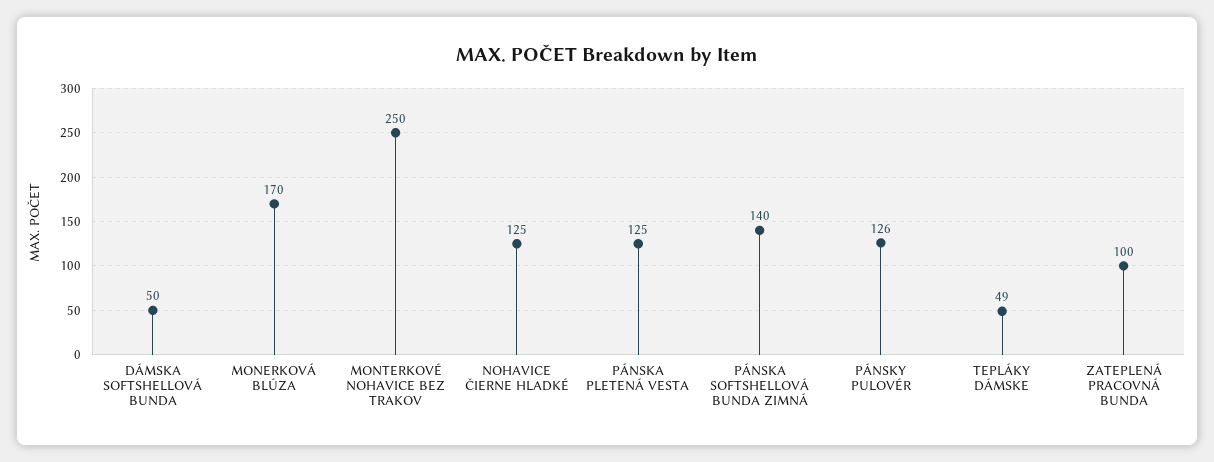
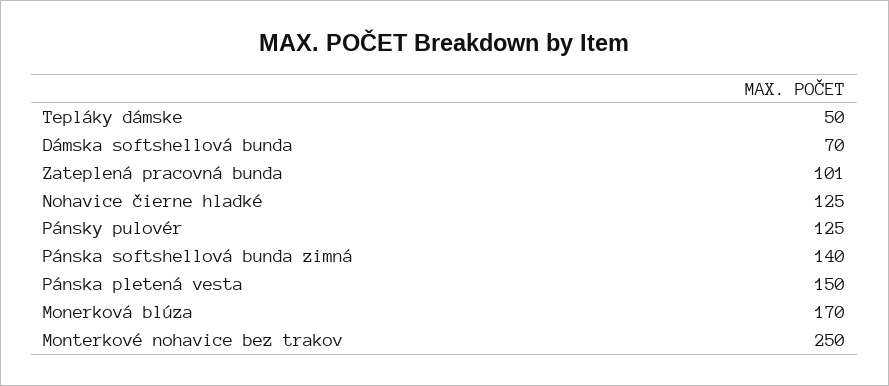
  {
-   "DÁMSKA SOFTSHELLOVÁ BUNDA": 50,
+   "DÁMSKA SOFTSHELLOVÁ BUNDA": 70,
    "MONERKOVÁ BLÚZA": 170,
    "MONTERKOVÉ NOHAVICE BEZ TRAKOV": 250,
    "NOHAVICE ČIERNE HLADKÉ": 125,
-   "PÁNSKA PLETENÁ VESTA": 125,
+   "PÁNSKA PLETENÁ VESTA": 150,
    "PÁNSKA SOFTSHELLOVÁ BUNDA ZIMNÁ": 140,
-   "PÁNSKY PULOVÉR": 126,
+   "PÁNSKY PULOVÉR": 125,
-   "TEPLÁKY DÁMSKE": 49,
+   "TEPLÁKY DÁMSKE": 50,
-   "ZATEPLENÁ PRACOVNÁ BUNDA": 100
+   "ZATEPLENÁ PRACOVNÁ BUNDA": 101
  }

